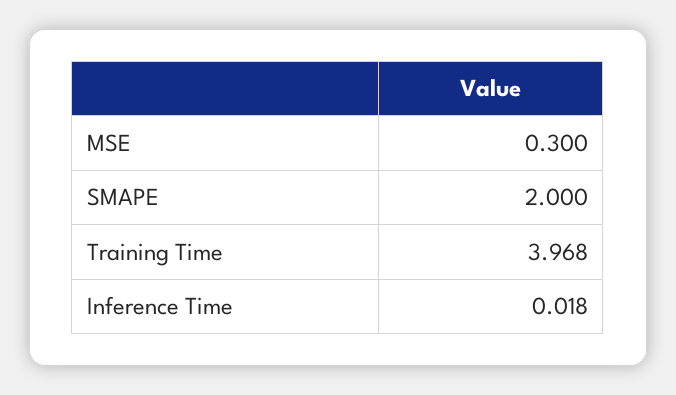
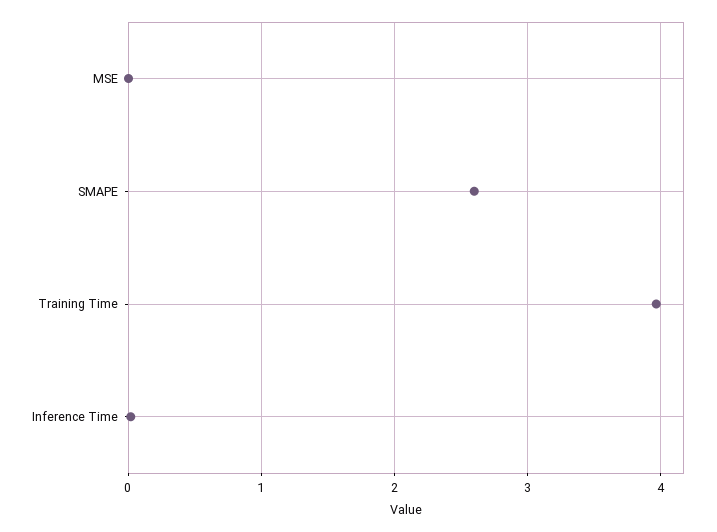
  {
-   "MSE": 0.3,
+   "MSE": 0,
-   "SMAPE": 2,
+   "SMAPE": 2.6,
    "Training Time": 3.968,
    "Inference Time": 0.018
  }

